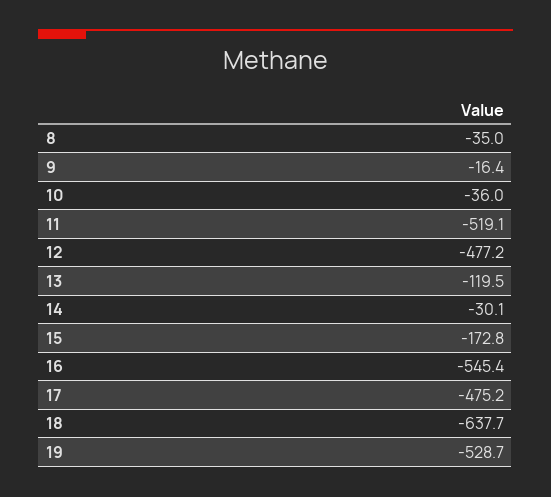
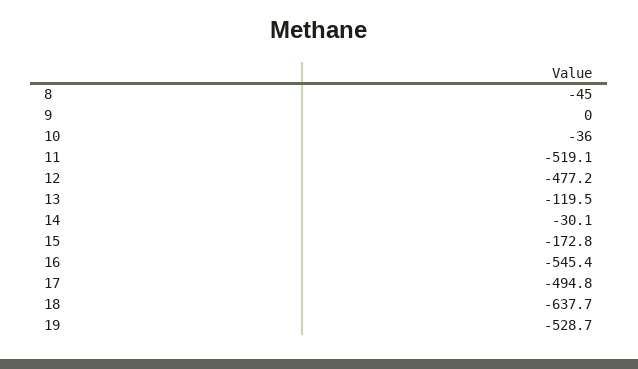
  {
-   "8": -35,
+   "8": -45,
-   "9": -16.4,
+   "9": 0,
    "10": -36,
    "11": -519.1,
    "12": -477.2,
    "13": -119.5,
    "14": -30.1,
    "15": -172.8,
    "16": -545.4,
-   "17": -475.2,
+   "17": -494.8,
    "18": -637.7,
    "19": -528.7
  }

